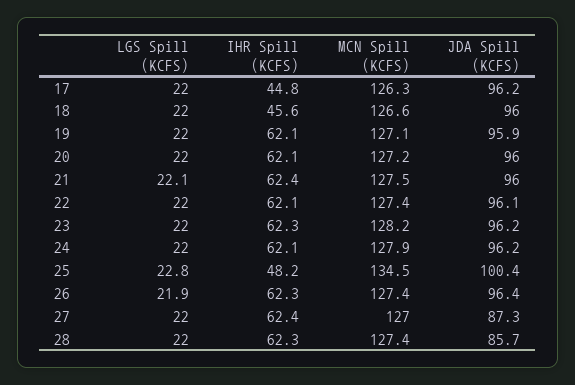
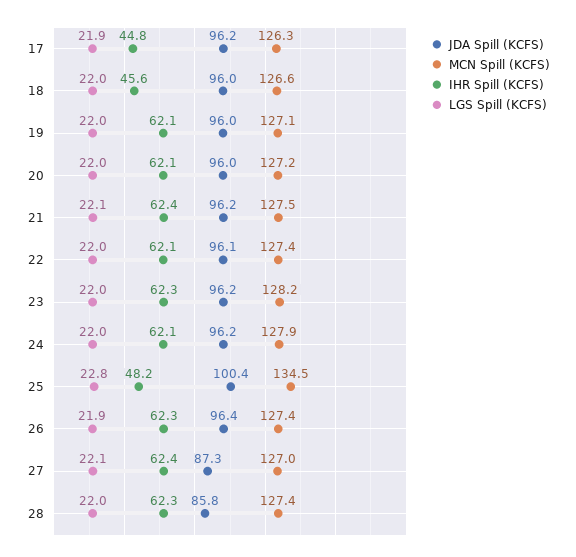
  {
    "LGS Spill (KCFS)": {
-     "17": 22,
+     "17": 21.9,
      "18": 22,
      "19": 22,
      "20": 22,
      "21": 22.1,
      "22": 22,
      "23": 22,
      "24": 22,
      "25": 22.8,
      "26": 21.9,
-     "27": 22,
+     "27": 22.1,
      "28": 22
    },
    "IHR Spill (KCFS)": {
      "17": 44.8,
      "18": 45.6,
      "19": 62.1,
      "20": 62.1,
      "21": 62.4,
      "22": 62.1,
      "23": 62.3,
      "24": 62.1,
      "25": 48.2,
      "26": 62.3,
      "27": 62.4,
      "28": 62.3
    },
    "MCN Spill (KCFS)": {
      "17": 126.3,
      "18": 126.6,
      "19": 127.1,
      "20": 127.2,
      "21": 127.5,
      "22": 127.4,
      "23": 128.2,
      "24": 127.9,
      "25": 134.5,
      "26": 127.4,
      "27": 127,
      "28": 127.4
    },
    "JDA Spill (KCFS)": {
      "17": 96.2,
      "18": 96,
-     "19": 95.9,
+     "19": 96,
      "20": 96,
-     "21": 96,
+     "21": 96.2,
      "22": 96.1,
      "23": 96.2,
      "24": 96.2,
      "25": 100.4,
      "26": 96.4,
      "27": 87.3,
-     "28": 85.7
+     "28": 85.8
    }
  }

